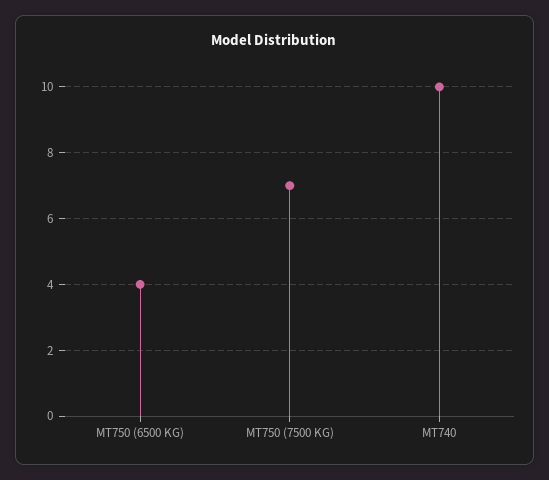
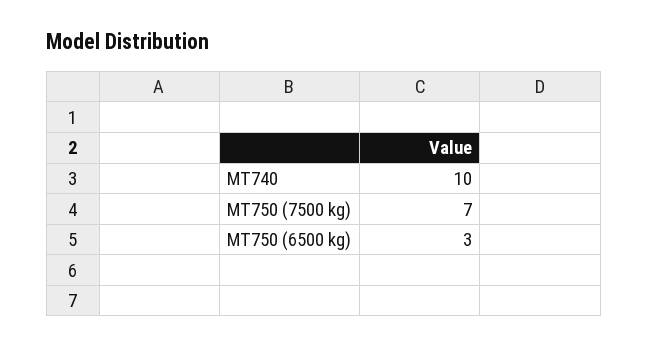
  {
-   "MT750 (6500 KG)": 4,
+   "MT750 (6500 KG)": 3,
    "MT750 (7500 KG)": 7,
    "MT740": 10
  }

